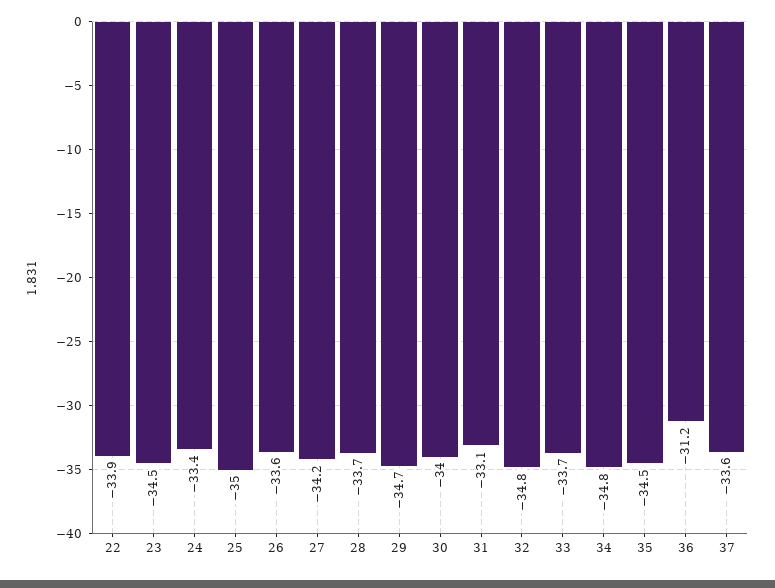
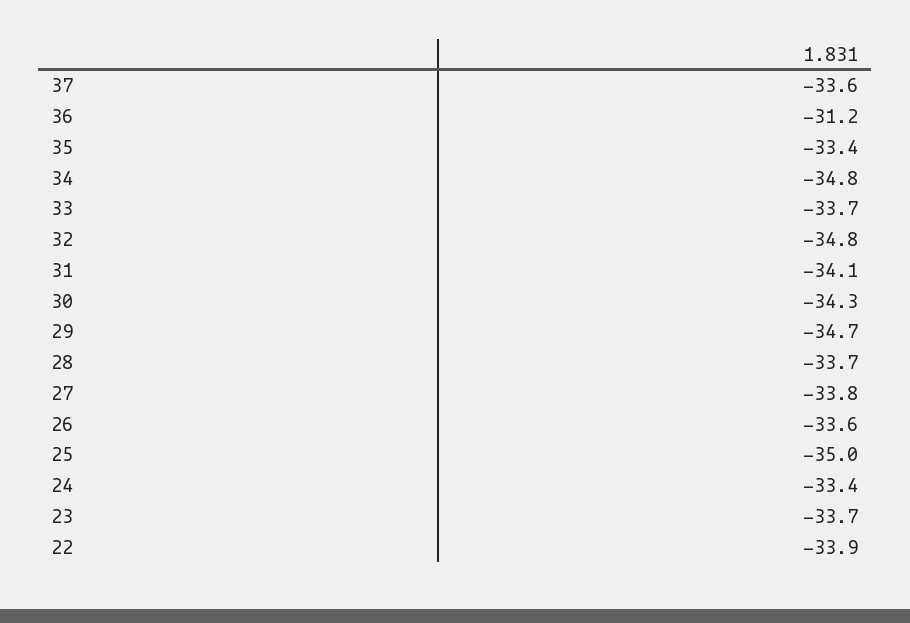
  {
    "22": -33.9,
-   "23": -34.5,
+   "23": -33.7,
    "24": -33.4,
    "25": -35,
    "26": -33.6,
-   "27": -34.2,
+   "27": -33.8,
    "28": -33.7,
    "29": -34.7,
-   "30": -34,
+   "30": -34.3,
-   "31": -33.1,
+   "31": -34.1,
    "32": -34.8,
    "33": -33.7,
    "34": -34.8,
-   "35": -34.5,
+   "35": -33.4,
    "36": -31.2,
    "37": -33.6
  }

